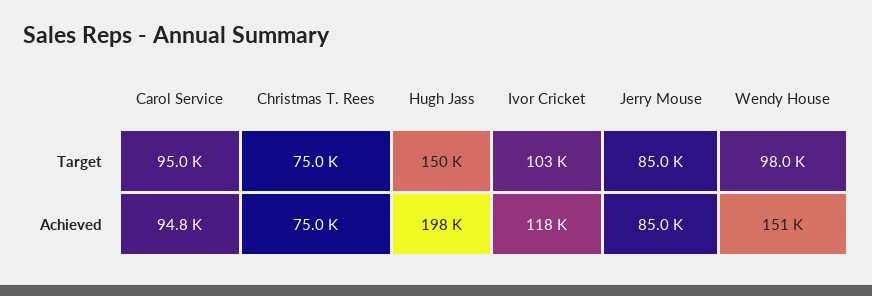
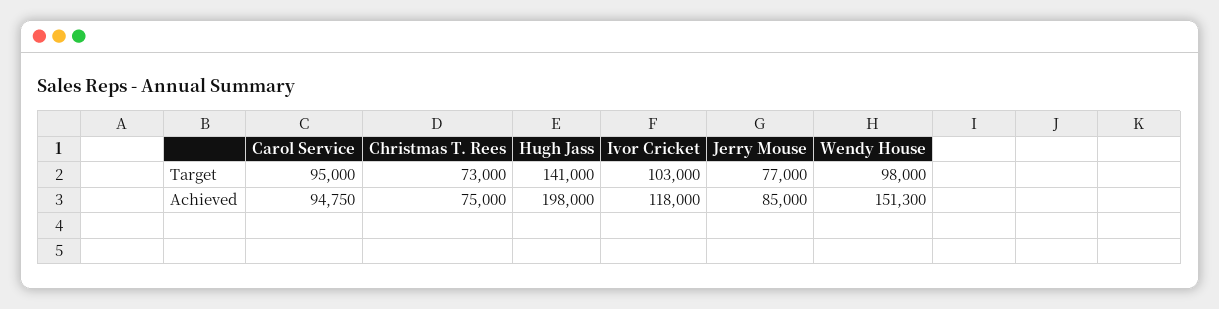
  {
    "Carol Service": {
      "Target": 95000,
      "Achieved": 94750
    },
    "Christmas T. Rees": {
-     "Target": 75000,
+     "Target": 73000,
      "Achieved": 75000
    },
    "Hugh Jass": {
-     "Target": 150000,
+     "Target": 141000,
      "Achieved": 198000
    },
    "Ivor Cricket": {
      "Target": 103000,
      "Achieved": 118000
    },
    "Jerry Mouse": {
-     "Target": 85000,
+     "Target": 77000,
      "Achieved": 85000
    },
    "Wendy House": {
      "Target": 98000,
      "Achieved": 151300
    }
  }

